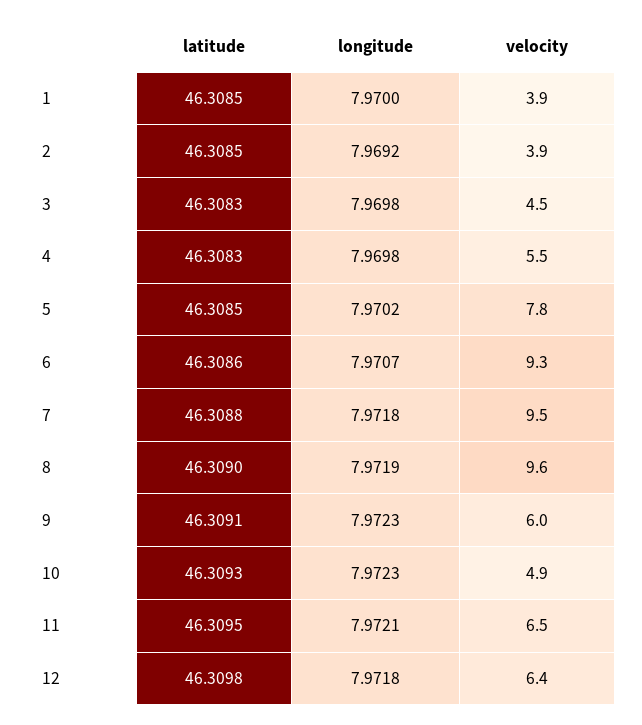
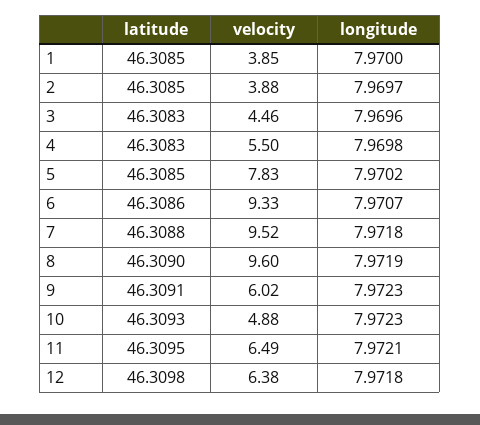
  {
    "latitude": {
      "1": 46.3085,
      "2": 46.3085,
      "3": 46.3083,
      "4": 46.3083,
      "5": 46.3085,
      "6": 46.3086,
      "7": 46.3088,
      "8": 46.309,
      "9": 46.3091,
      "10": 46.3093,
      "11": 46.3095,
      "12": 46.3098
    },
    "longitude": {
      "1": 7.97,
-     "2": 7.9692,
+     "2": 7.9697,
-     "3": 7.9698,
+     "3": 7.9696,
      "4": 7.9698,
      "5": 7.9702,
      "6": 7.9707,
      "7": 7.9718,
      "8": 7.9719,
      "9": 7.9723,
      "10": 7.9723,
      "11": 7.9721,
      "12": 7.9718
    },
    "velocity": {
      "1": 3.85,
      "2": 3.88,
      "3": 4.46,
      "4": 5.5,
      "5": 7.83,
      "6": 9.33,
      "7": 9.52,
      "8": 9.6,
      "9": 6.02,
      "10": 4.88,
      "11": 6.49,
      "12": 6.38
    }
  }

